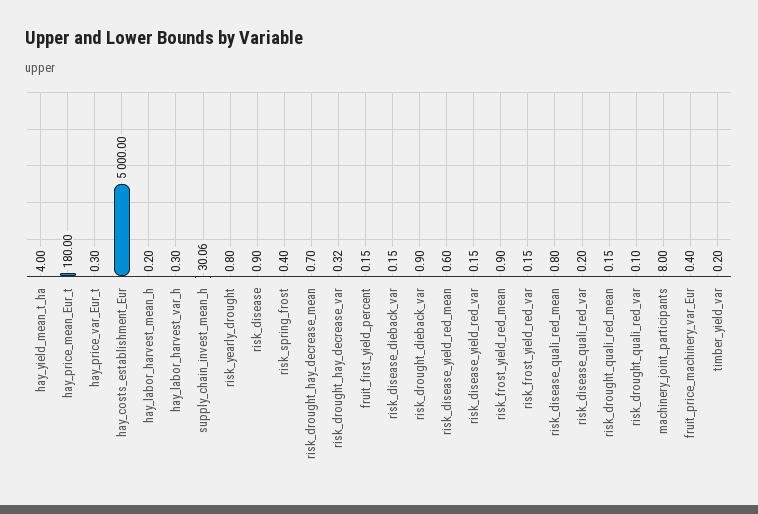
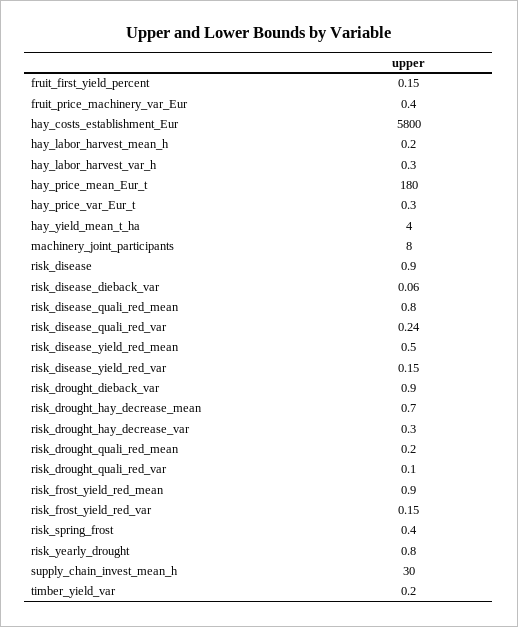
  {
    "hay_yield_mean_t_ha": 4,
    "hay_price_mean_Eur_t": 180,
    "hay_price_var_Eur_t": 0.3,
-   "hay_costs_establishment_Eur": 5000,
+   "hay_costs_establishment_Eur": 5800,
    "hay_labor_harvest_mean_h": 0.2,
    "hay_labor_harvest_var_h": 0.3,
-   "supply_chain_invest_mean_h": 30.06,
+   "supply_chain_invest_mean_h": 30,
    "risk_yearly_drought": 0.8,
    "risk_disease": 0.9,
    "risk_spring_frost": 0.4,
    "risk_drought_hay_decrease_mean": 0.7,
-   "risk_drought_hay_decrease_var": 0.32,
+   "risk_drought_hay_decrease_var": 0.3,
    "fruit_first_yield_percent": 0.15,
-   "risk_disease_dieback_var": 0.15,
+   "risk_disease_dieback_var": 0.06,
    "risk_drought_dieback_var": 0.9,
-   "risk_disease_yield_red_mean": 0.6,
+   "risk_disease_yield_red_mean": 0.5,
    "risk_disease_yield_red_var": 0.15,
    "risk_frost_yield_red_mean": 0.9,
    "risk_frost_yield_red_var": 0.15,
    "risk_disease_quali_red_mean": 0.8,
-   "risk_disease_quali_red_var": 0.2,
+   "risk_disease_quali_red_var": 0.24,
-   "risk_drought_quali_red_mean": 0.15,
+   "risk_drought_quali_red_mean": 0.2,
    "risk_drought_quali_red_var": 0.1,
    "machinery_joint_participants": 8,
    "fruit_price_machinery_var_Eur": 0.4,
    "timber_yield_var": 0.2
  }

